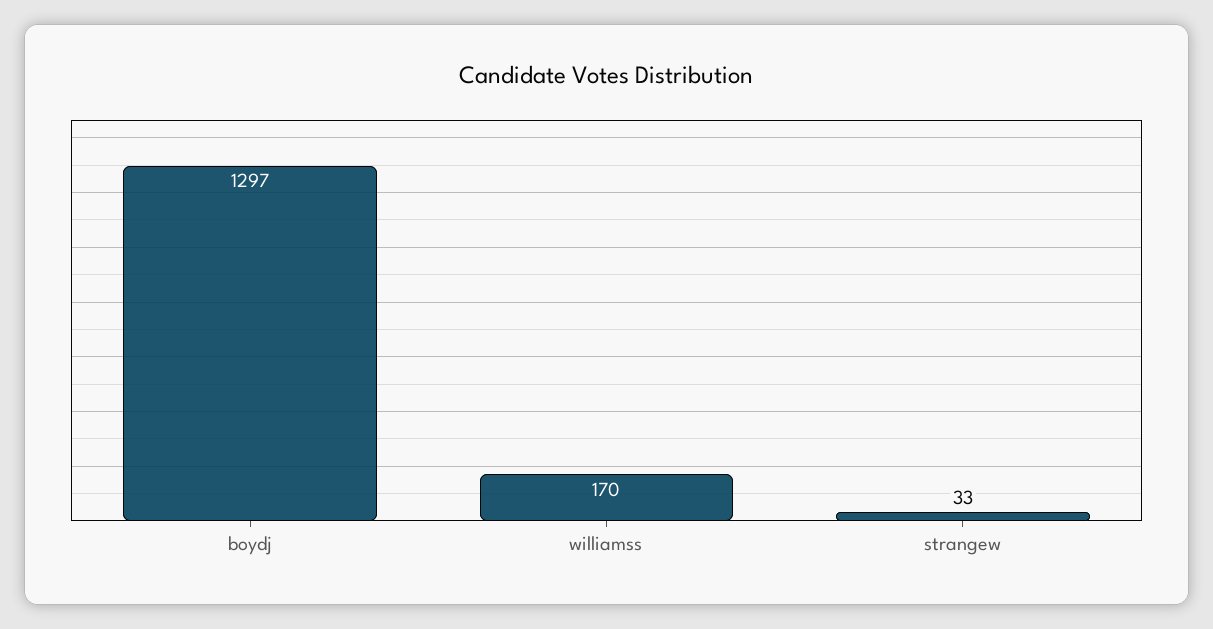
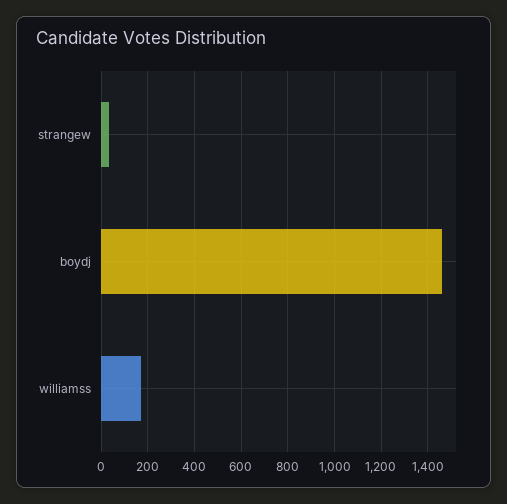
  {
-   "boydj": 1297,
+   "boydj": 1450,
    "williamss": 170,
    "strangew": 33
  }

